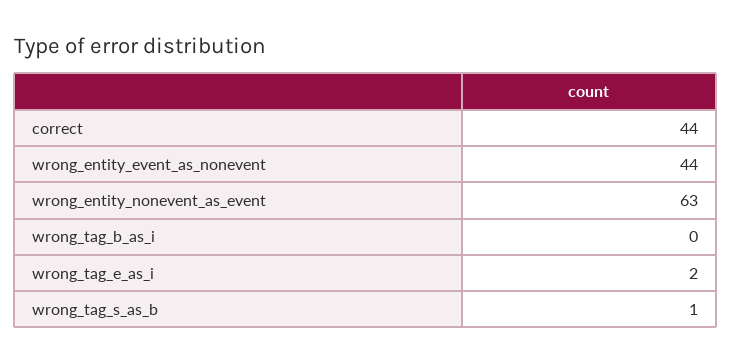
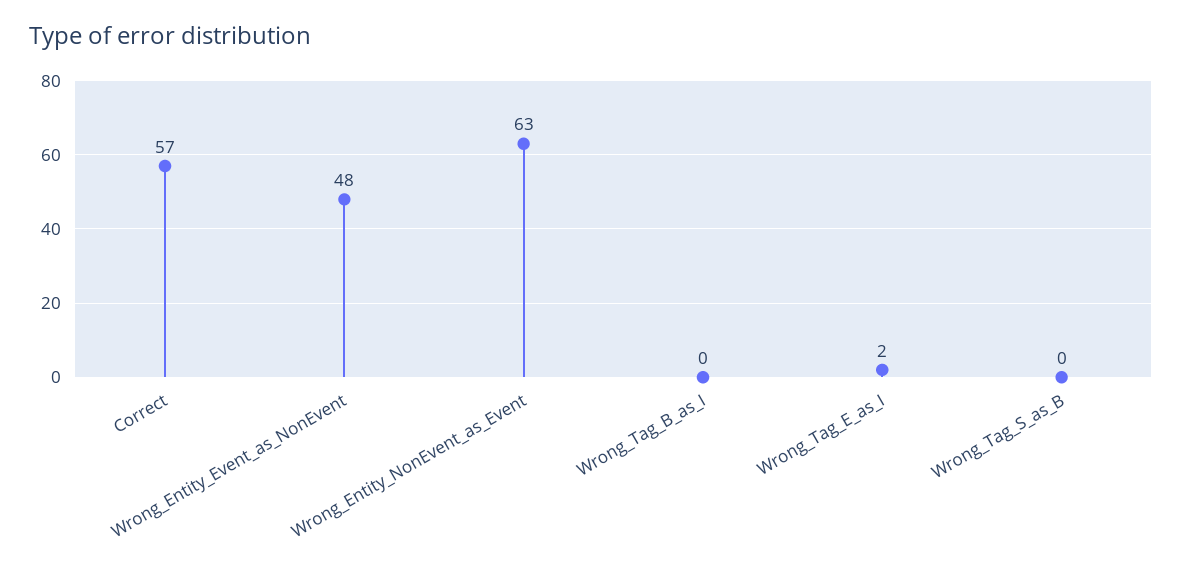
  {
-   "correct": 44,
+   "correct": 57,
-   "wrong_entity_event_as_nonevent": 44,
+   "wrong_entity_event_as_nonevent": 48,
    "wrong_entity_nonevent_as_event": 63,
    "wrong_tag_b_as_i": 0,
    "wrong_tag_e_as_i": 2,
-   "wrong_tag_s_as_b": 1
+   "wrong_tag_s_as_b": 0
  }

